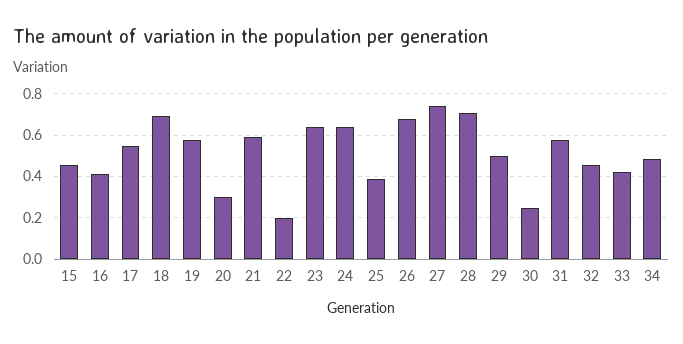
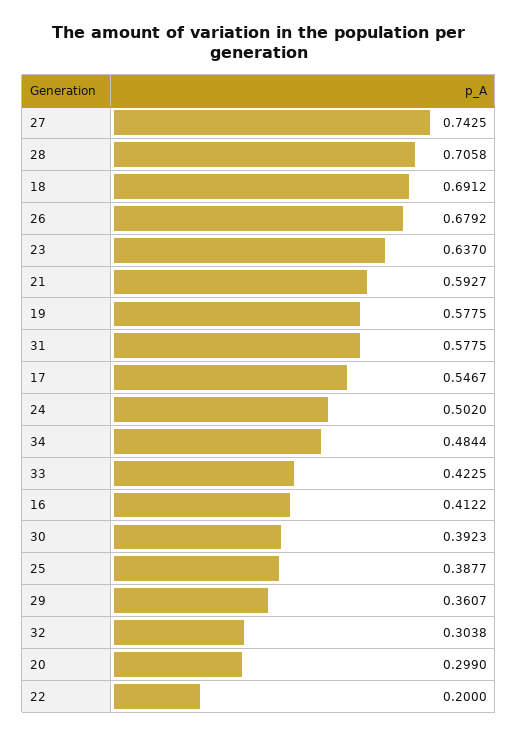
  {
-   "15": 0.45,
    "16": 0.4122,
    "17": 0.5467,
    "18": 0.6912,
    "19": 0.5775,
    "20": 0.299,
    "21": 0.5927,
    "22": 0.2,
    "23": 0.637,
-   "24": 0.65,
+   "24": 0.502,
    "25": 0.3877,
    "26": 0.6792,
    "27": 0.7425,
    "28": 0.7058,
-   "29": 0.5,
+   "29": 0.3607,
-   "30": 0.25,
+   "30": 0.3923,
    "31": 0.5775,
-   "32": 0.45,
+   "32": 0.3038,
    "33": 0.4225,
    "34": 0.4844
  }

